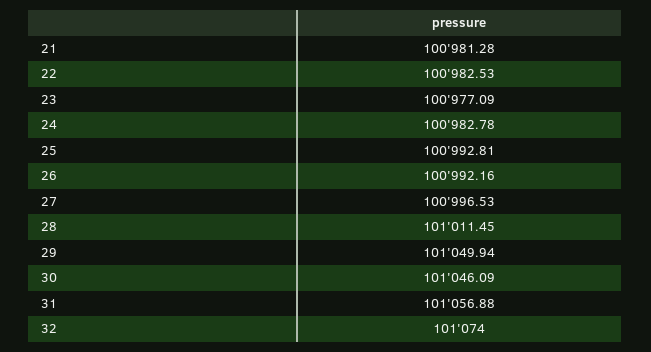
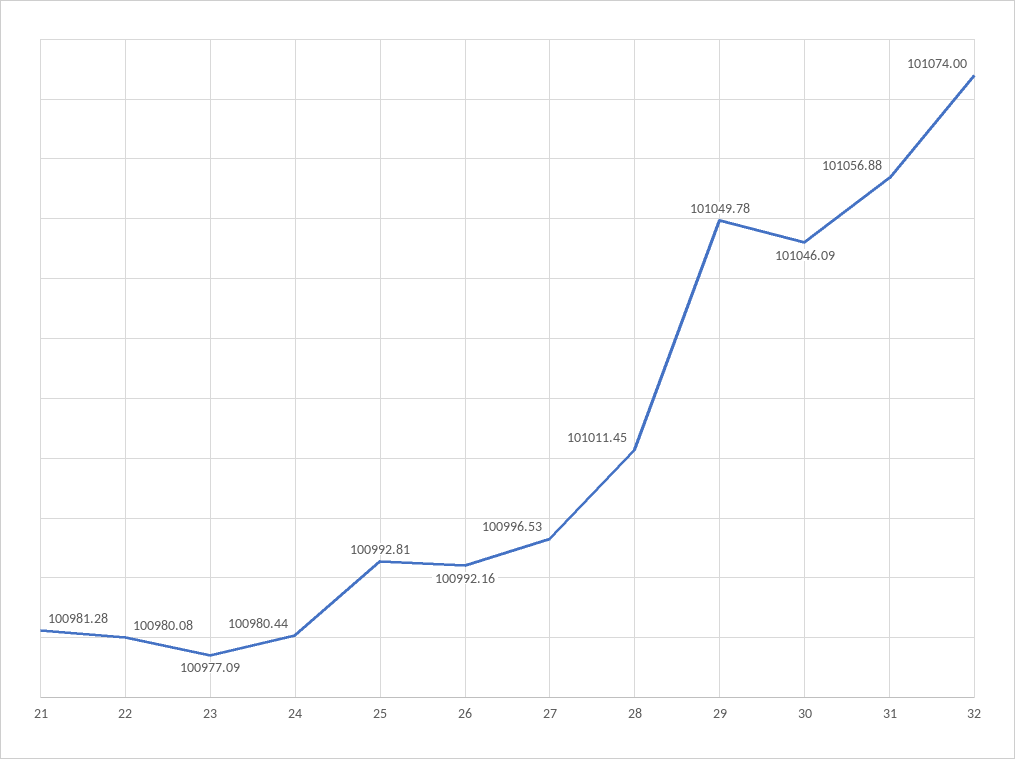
  {
    "21": 100981.28,
-   "22": 100982.53,
+   "22": 100980.08,
    "23": 100977.09,
-   "24": 100982.78,
+   "24": 100980.44,
    "25": 100992.81,
    "26": 100992.16,
    "27": 100996.53,
    "28": 101011.45,
-   "29": 101049.94,
+   "29": 101049.78,
    "30": 101046.09,
    "31": 101056.88,
    "32": 101074
  }

